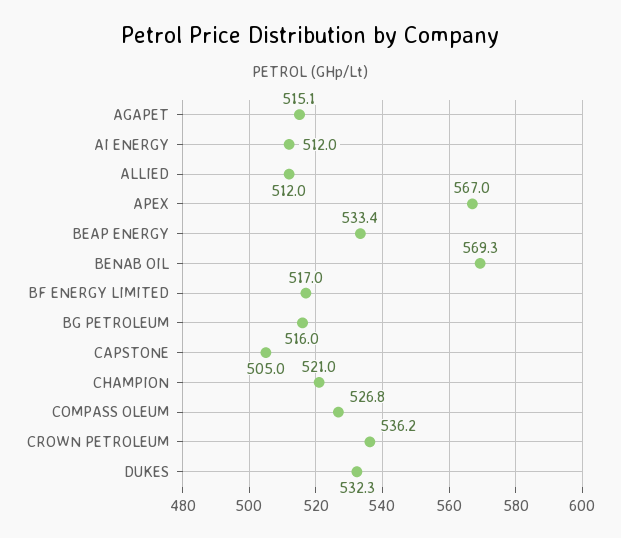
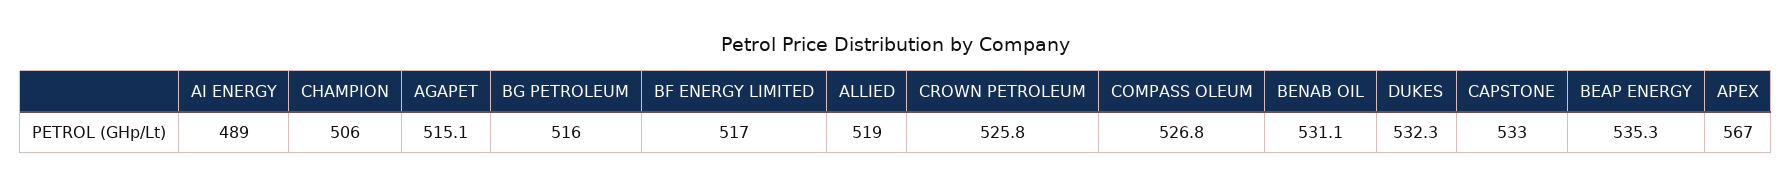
  {
    "AGAPET": 515.1,
-   "AI ENERGY": 512,
+   "AI ENERGY": 489,
-   "ALLIED": 512,
+   "ALLIED": 519,
    "APEX": 567,
-   "BEAP ENERGY": 533.4,
+   "BEAP ENERGY": 535.3,
-   "BENAB OIL": 569.3,
+   "BENAB OIL": 531.1,
    "BF ENERGY LIMITED": 517,
    "BG PETROLEUM": 516,
-   "CAPSTONE": 505,
+   "CAPSTONE": 533,
-   "CHAMPION": 521,
+   "CHAMPION": 506,
    "COMPASS OLEUM": 526.8,
-   "CROWN PETROLEUM": 536.2,
+   "CROWN PETROLEUM": 525.8,
    "DUKES": 532.3
  }

